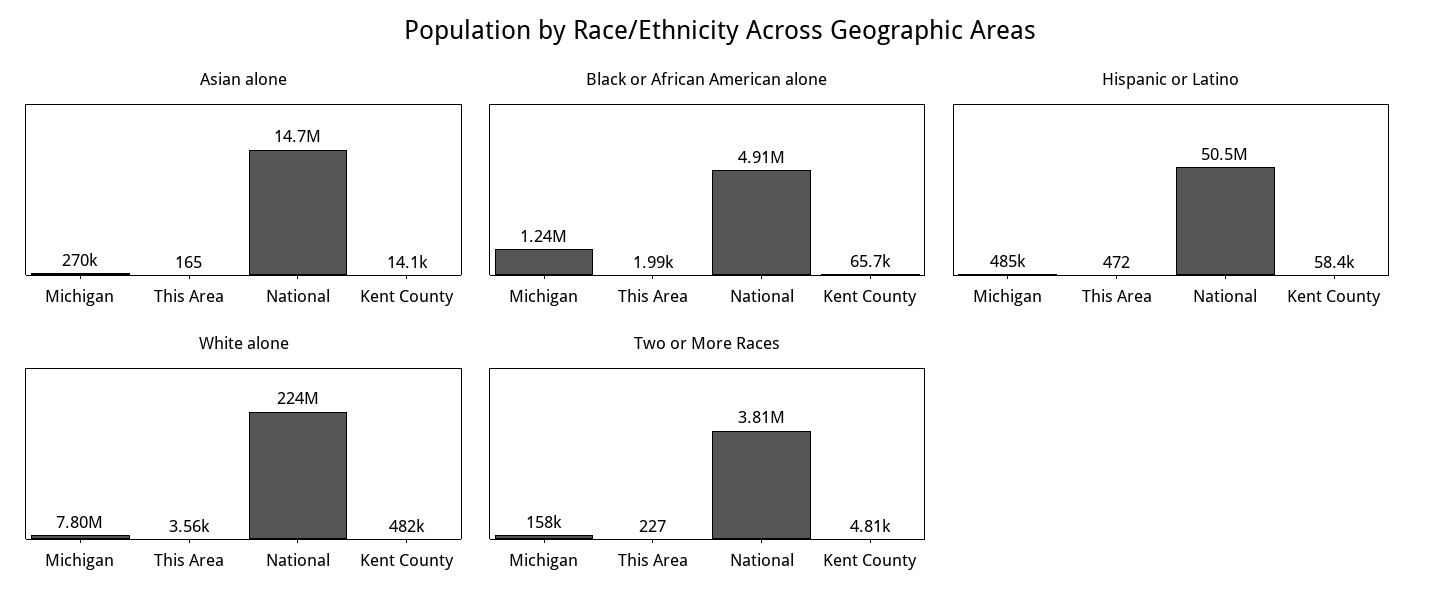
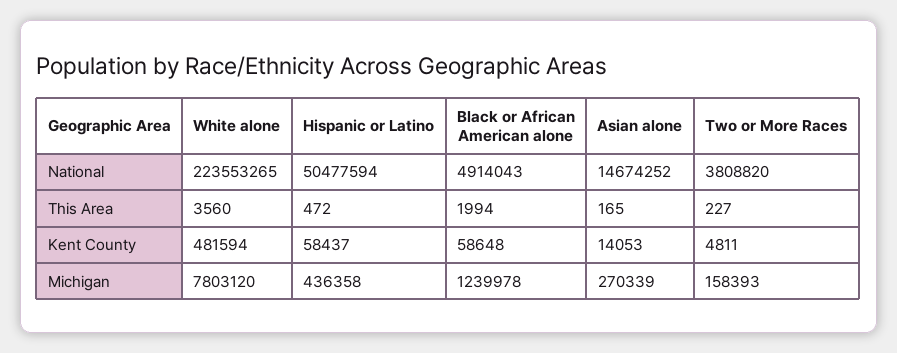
  {
    "Asian alone": {
      "Michigan": 270339,
      "This Area": 165,
      "National": 14674252,
      "Kent County": 14053
    },
    "Black or African American alone": {
      "Michigan": 1239978,
      "This Area": 1994,
      "National": 4914043,
-     "Kent County": 65700
+     "Kent County": 58648
    },
    "Hispanic or Latino": {
-     "Michigan": 485000,
+     "Michigan": 436358,
      "This Area": 472,
      "National": 50477594,
      "Kent County": 58437
    },
    "White alone": {
      "Michigan": 7803120,
      "This Area": 3560,
      "National": 223553265,
      "Kent County": 481594
    },
    "Two or More Races": {
      "Michigan": 158393,
      "This Area": 227,
      "National": 3808820,
      "Kent County": 4811
    }
  }

